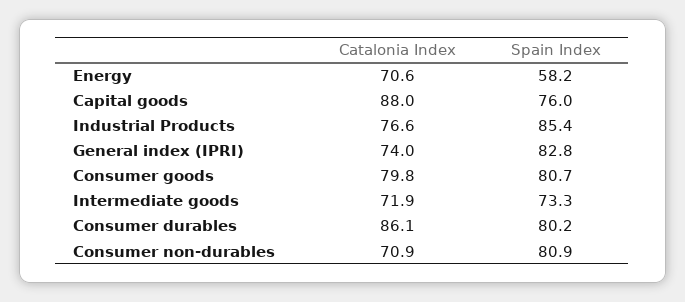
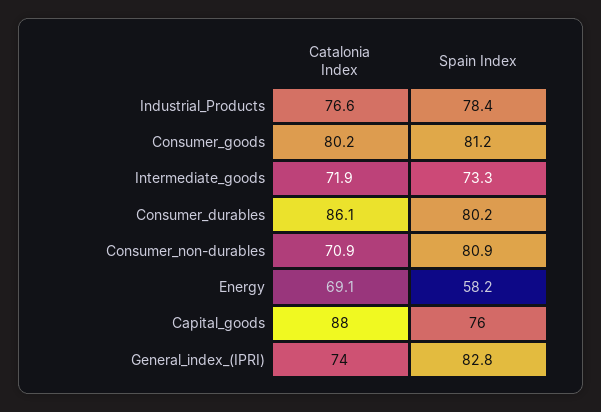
  {
    "Catalonia Index": {
-     "Energy": 70.6,
+     "Energy": 69.1,
      "Capital goods": 88,
      "Industrial Products": 76.6,
      "General index (IPRI)": 74,
-     "Consumer goods": 79.8,
+     "Consumer goods": 80.2,
      "Intermediate goods": 71.9,
      "Consumer durables": 86.1,
      "Consumer non-durables": 70.9
    },
    "Spain Index": {
      "Energy": 58.2,
      "Capital goods": 76,
-     "Industrial Products": 85.4,
+     "Industrial Products": 78.4,
      "General index (IPRI)": 82.8,
-     "Consumer goods": 80.7,
+     "Consumer goods": 81.2,
      "Intermediate goods": 73.3,
      "Consumer durables": 80.2,
      "Consumer non-durables": 80.9
    }
  }

